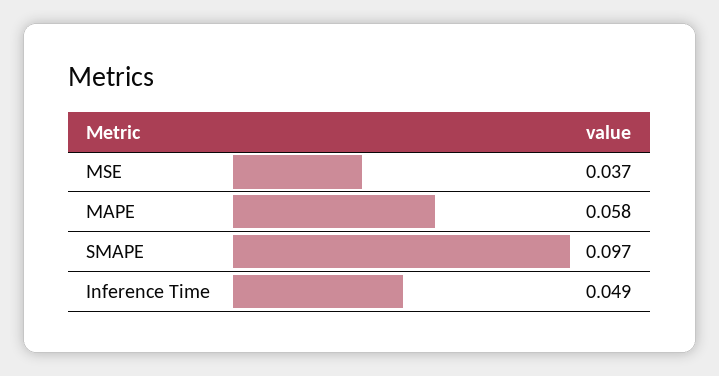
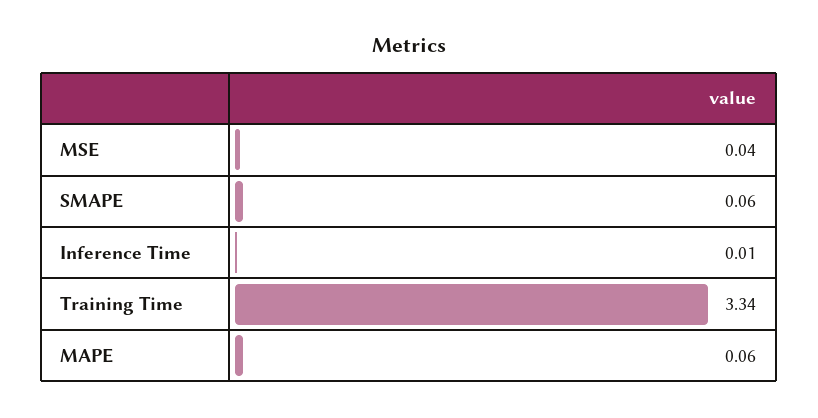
  {
    "MSE": 0.037,
    "MAPE": 0.058,
-   "SMAPE": 0.097,
+   "SMAPE": 0.06,
-   "Inference Time": 0.049
+   "Inference Time": 0.01,
+   "Training Time": 3.34
  }

